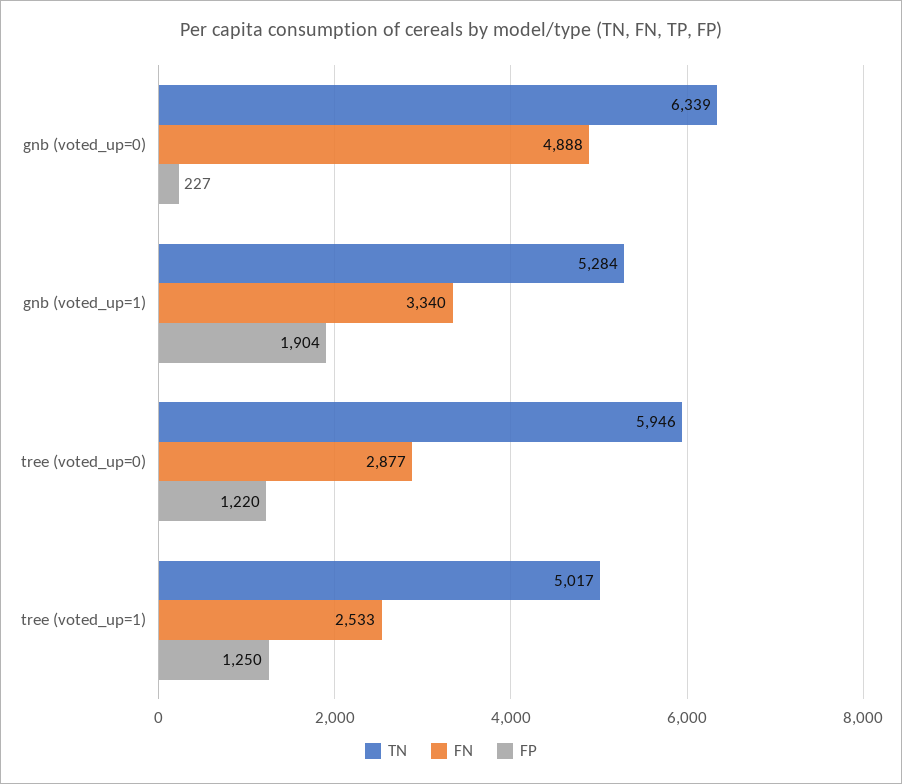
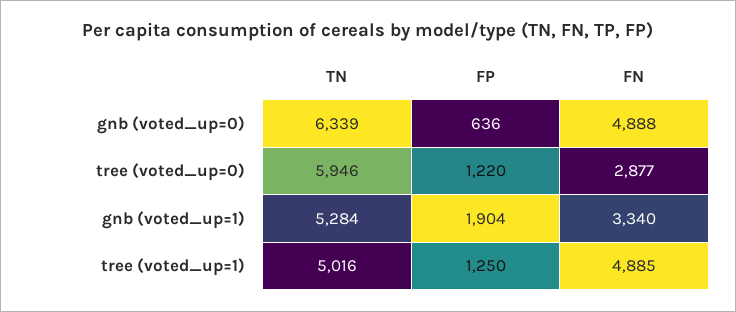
  {
    "TN": {
      "gnb (voted_up=0)": 6339,
      "gnb (voted_up=1)": 5284,
      "tree (voted_up=0)": 5946,
-     "tree (voted_up=1)": 5017
+     "tree (voted_up=1)": 5016
    },
    "FN": {
      "gnb (voted_up=0)": 4888,
      "gnb (voted_up=1)": 3340,
      "tree (voted_up=0)": 2877,
-     "tree (voted_up=1)": 2533
+     "tree (voted_up=1)": 4885
    },
    "FP": {
-     "gnb (voted_up=0)": 227,
+     "gnb (voted_up=0)": 636,
      "gnb (voted_up=1)": 1904,
      "tree (voted_up=0)": 1220,
      "tree (voted_up=1)": 1250
    }
  }

